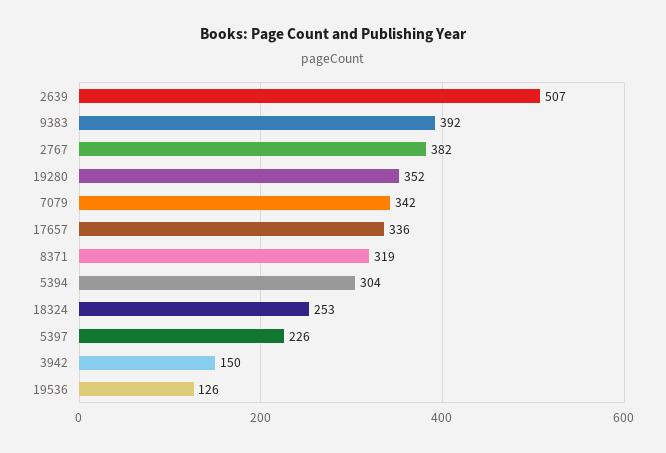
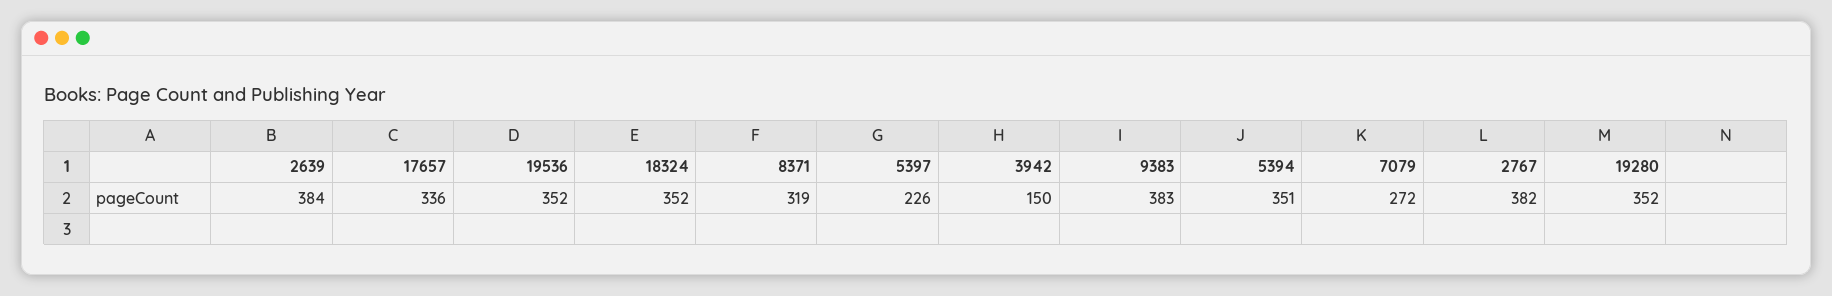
  {
-   "2639": 507,
+   "2639": 384,
-   "9383": 392,
+   "9383": 383,
    "2767": 382,
    "19280": 352,
-   "7079": 342,
+   "7079": 272,
    "17657": 336,
    "8371": 319,
-   "5394": 304,
+   "5394": 351,
-   "18324": 253,
+   "18324": 352,
    "5397": 226,
    "3942": 150,
-   "19536": 126
+   "19536": 352
  }

